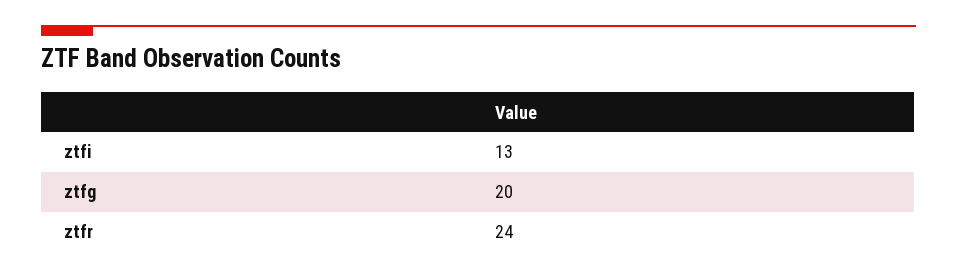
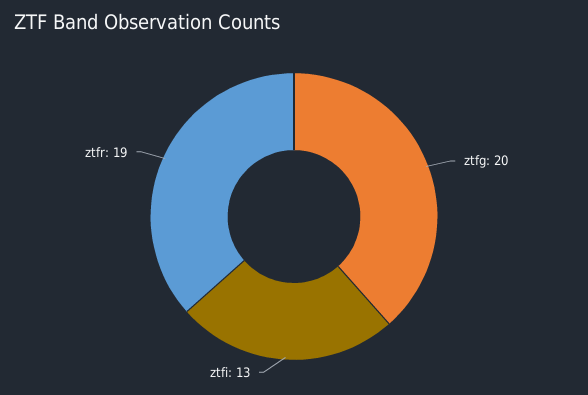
  {
    "ztfi": 13,
    "ztfg": 20,
-   "ztfr": 24
+   "ztfr": 19
  }

